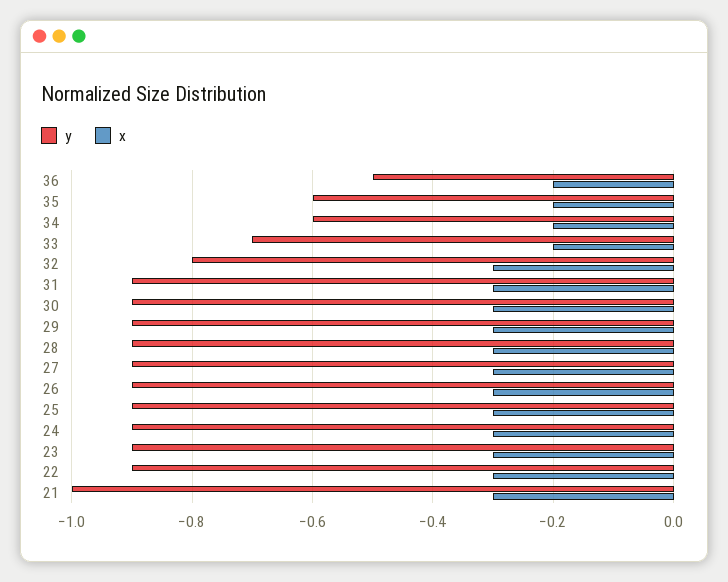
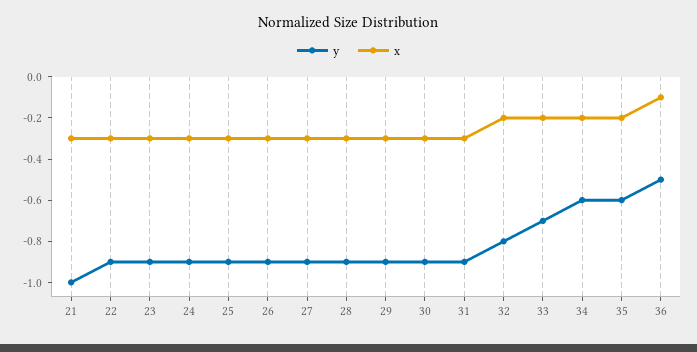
  {
    "y": {
      "36": -0.5,
      "35": -0.6,
      "34": -0.6,
      "33": -0.7,
      "32": -0.8,
      "31": -0.9,
      "30": -0.9,
      "29": -0.9,
      "28": -0.9,
      "27": -0.9,
      "26": -0.9,
      "25": -0.9,
      "24": -0.9,
      "23": -0.9,
      "22": -0.9,
      "21": -1
    },
    "x": {
-     "36": -0.2,
+     "36": -0.1,
      "35": -0.2,
      "34": -0.2,
      "33": -0.2,
-     "32": -0.3,
+     "32": -0.2,
      "31": -0.3,
      "30": -0.3,
      "29": -0.3,
      "28": -0.3,
      "27": -0.3,
      "26": -0.3,
      "25": -0.3,
      "24": -0.3,
      "23": -0.3,
      "22": -0.3,
      "21": -0.3
    }
  }

